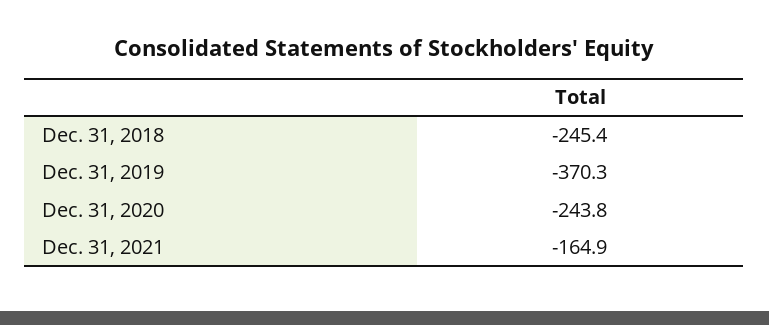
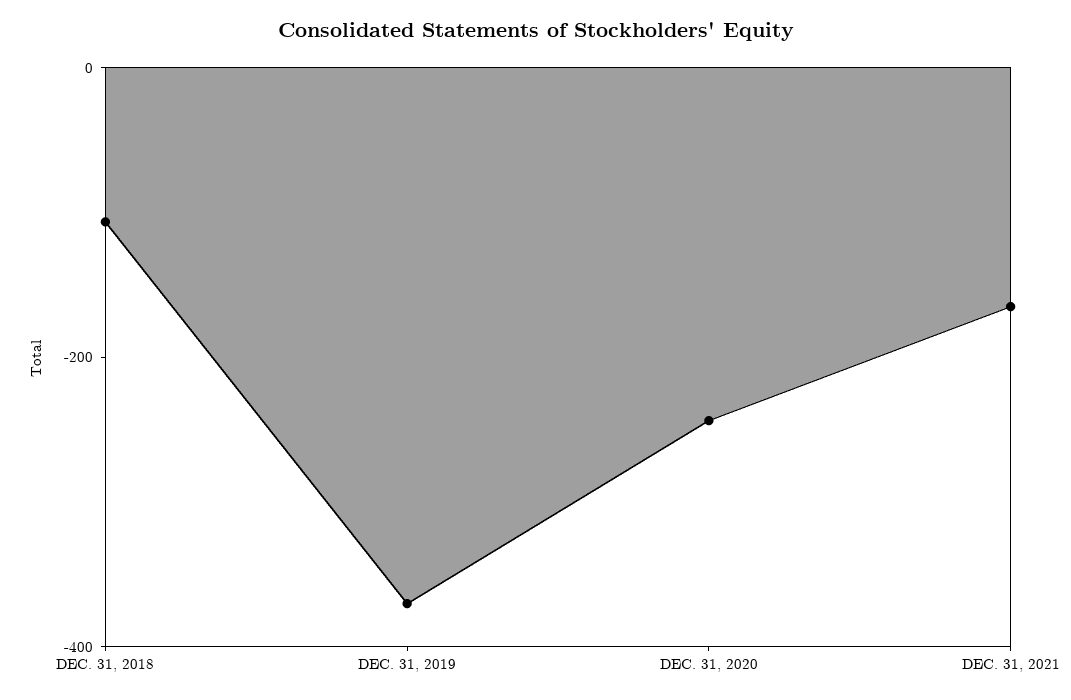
  {
-   "Dec. 31, 2018": -245.4,
+   "Dec. 31, 2018": -100,
    "Dec. 31, 2019": -370.3,
    "Dec. 31, 2020": -243.8,
    "Dec. 31, 2021": -164.9
  }

